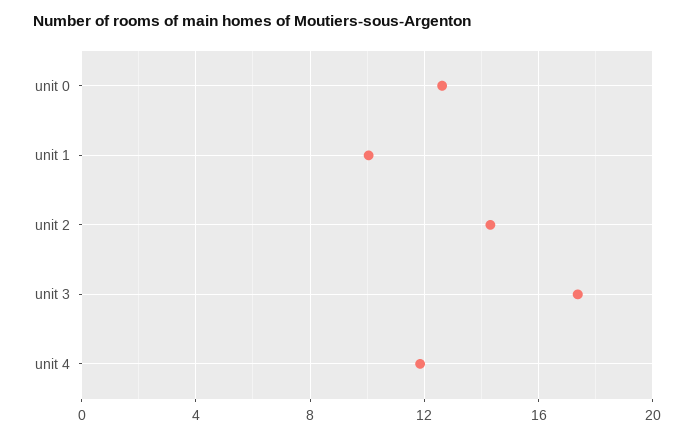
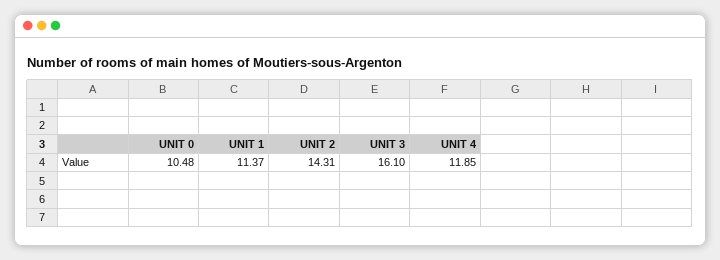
  {
-   "unit 0": 12.5,
+   "unit 0": 10.48,
-   "unit 1": 10,
+   "unit 1": 11.37,
    "unit 2": 14.31,
-   "unit 3": 17.5,
+   "unit 3": 16.1,
    "unit 4": 11.85
  }

